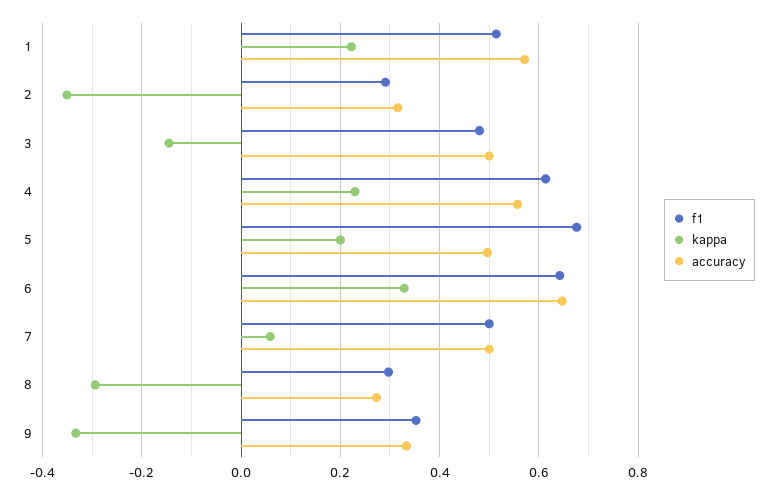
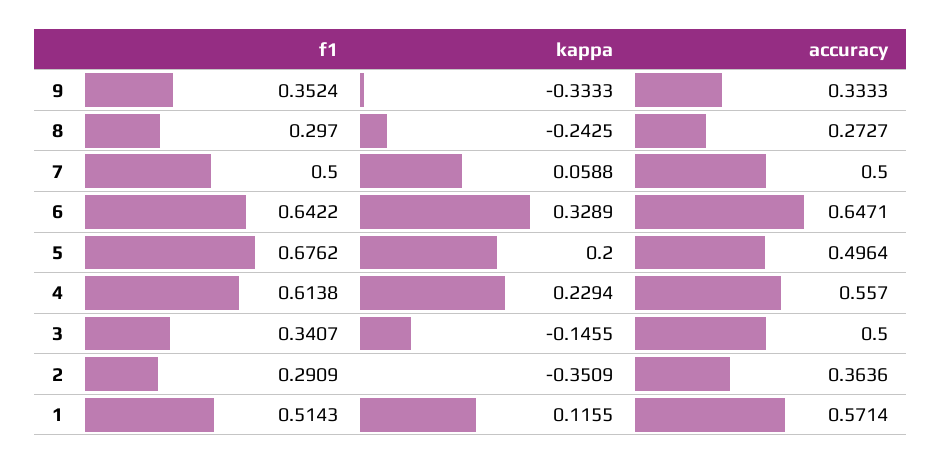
  {
    "f1": {
      "1": 0.5143,
      "2": 0.2909,
-     "3": 0.48,
+     "3": 0.3407,
      "4": 0.6138,
      "5": 0.6762,
      "6": 0.6422,
      "7": 0.5,
      "8": 0.297,
      "9": 0.3524
    },
    "kappa": {
-     "1": 0.22,
+     "1": 0.1155,
      "2": -0.3509,
      "3": -0.1455,
      "4": 0.2294,
      "5": 0.2,
      "6": 0.3289,
      "7": 0.0588,
-     "8": -0.3,
+     "8": -0.2425,
      "9": -0.3333
    },
    "accuracy": {
      "1": 0.5714,
-     "2": 0.32,
+     "2": 0.3636,
      "3": 0.5,
      "4": 0.557,
      "5": 0.4964,
      "6": 0.6471,
      "7": 0.5,
      "8": 0.2727,
      "9": 0.3333
    }
  }

